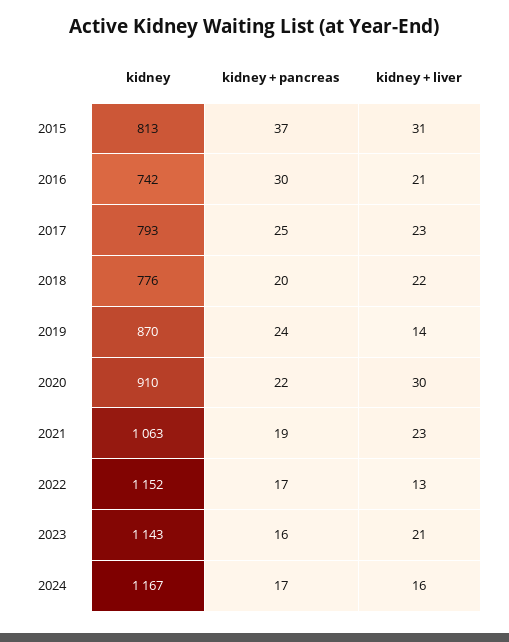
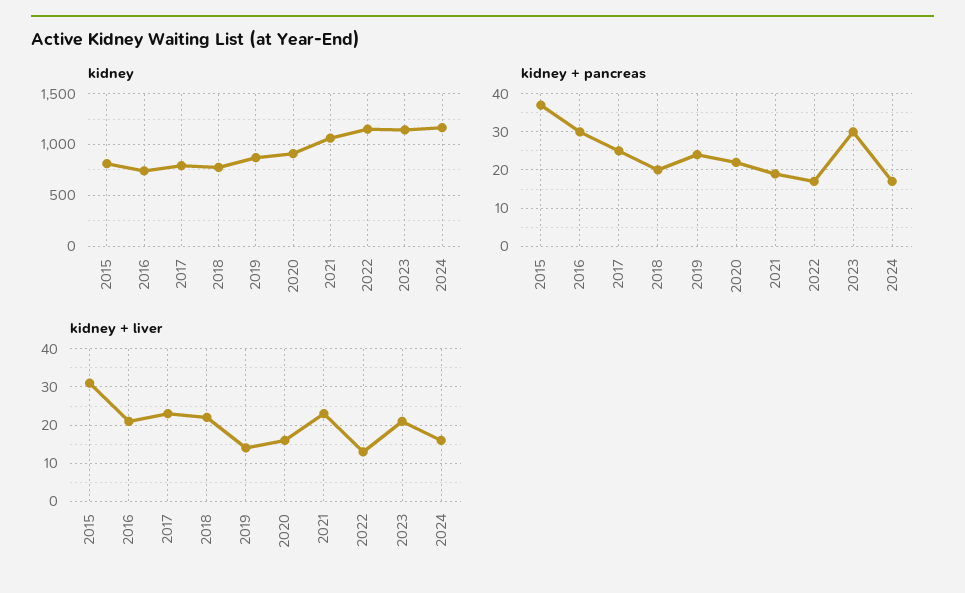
  {
    "kidney": {
      "2015": 813,
      "2016": 742,
      "2017": 793,
      "2018": 776,
      "2019": 870,
      "2020": 910,
      "2021": 1063,
      "2022": 1152,
      "2023": 1143,
      "2024": 1167
    },
    "kidney + pancreas": {
      "2015": 37,
      "2016": 30,
      "2017": 25,
      "2018": 20,
      "2019": 24,
      "2020": 22,
      "2021": 19,
      "2022": 17,
-     "2023": 16,
+     "2023": 30,
      "2024": 17
    },
    "kidney + liver": {
      "2015": 31,
      "2016": 21,
      "2017": 23,
      "2018": 22,
      "2019": 14,
-     "2020": 30,
+     "2020": 15,
      "2021": 23,
      "2022": 13,
      "2023": 21,
      "2024": 16
    }
  }

